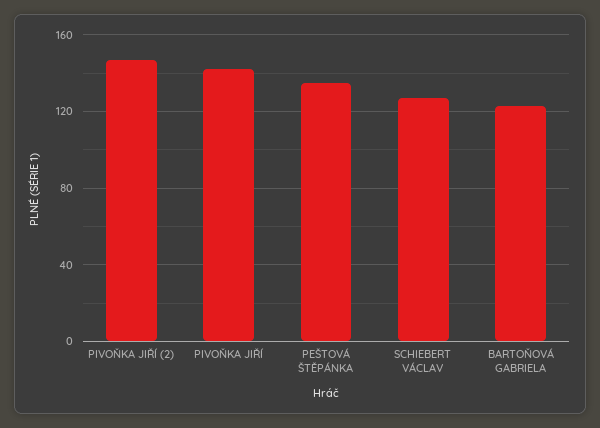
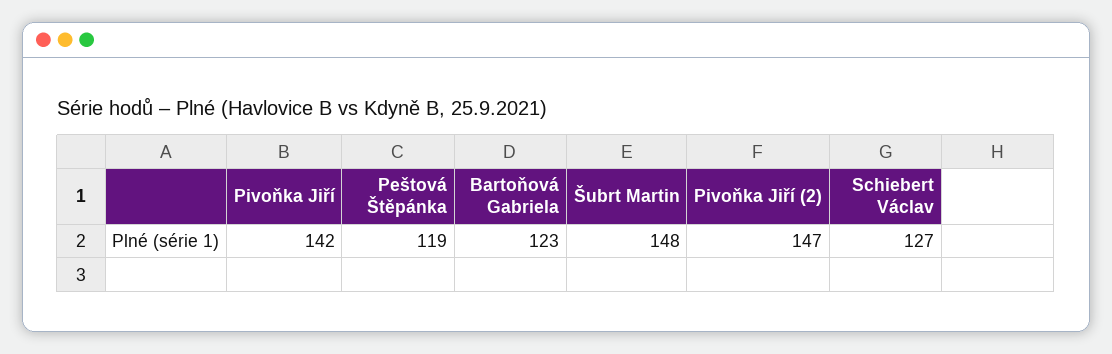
  {
    "PIVOŇKA JIŘÍ (2)": 147,
    "PIVOŇKA JIŘÍ": 142,
-   "PEŠTOVÁ ŠTĚPÁNKA": 135,
+   "PEŠTOVÁ ŠTĚPÁNKA": 119,
    "SCHIEBERT VÁCLAV": 127,
-   "BARTOŇOVÁ GABRIELA": 123
+   "BARTOŇOVÁ GABRIELA": 123,
+   "Šubrt Martin": 148
  }

